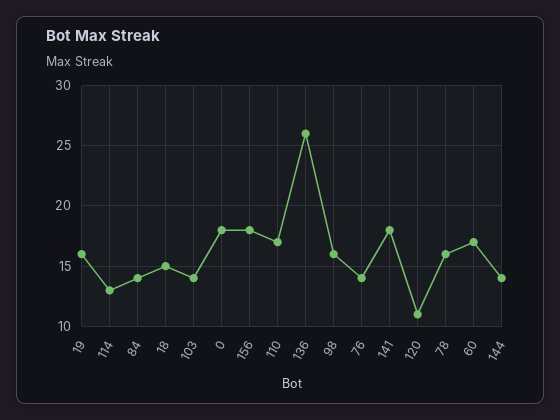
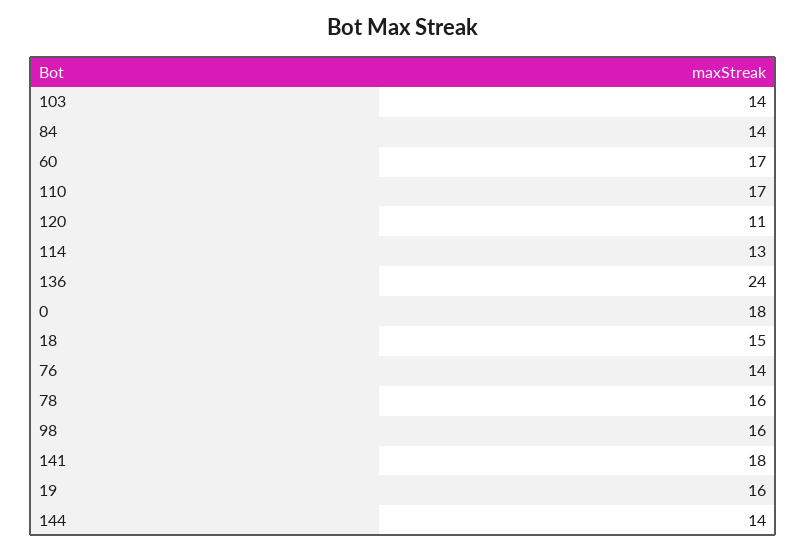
  {
    "19": 16,
    "114": 13,
    "84": 14,
    "18": 15,
    "103": 14,
    "0": 18,
-   "156": 18,
    "110": 17,
-   "136": 26,
+   "136": 24,
    "98": 16,
    "76": 14,
    "141": 18,
    "120": 11,
    "78": 16,
    "60": 17,
    "144": 14
  }

